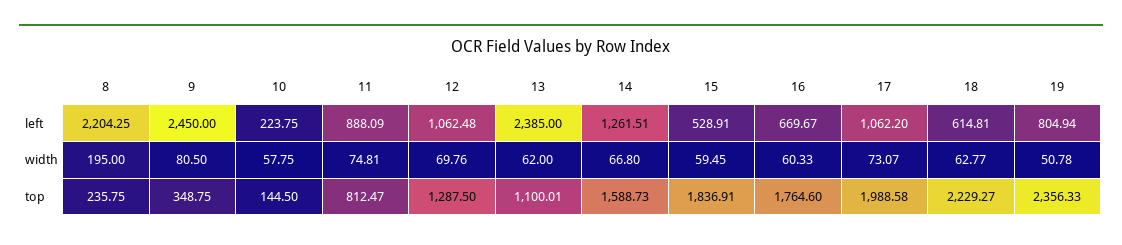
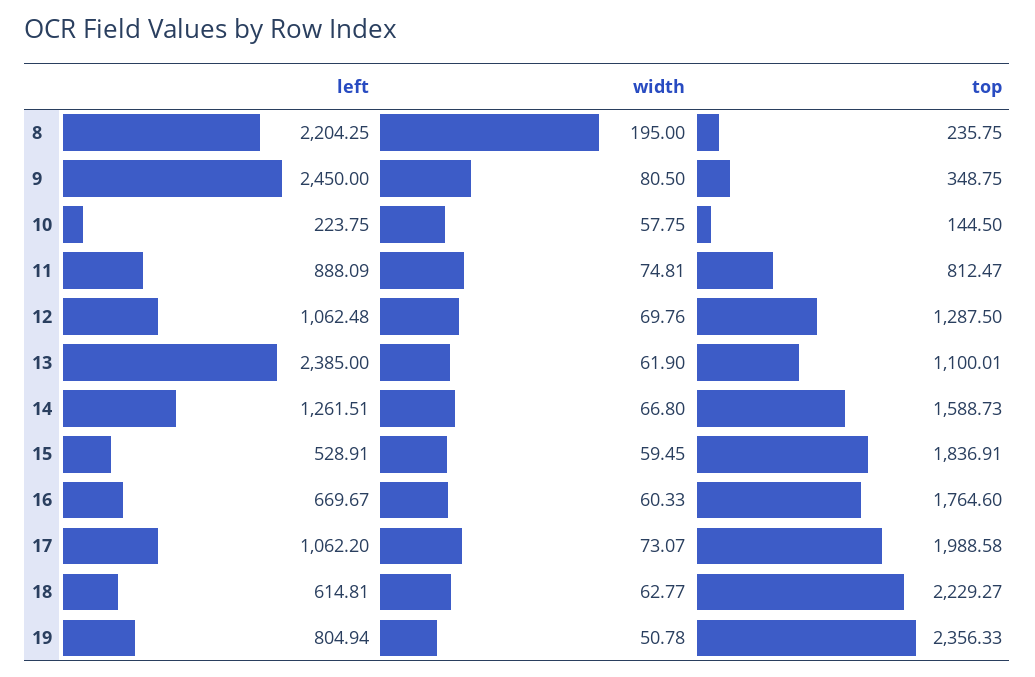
  {
    "8": {
      "left": 2204.25,
      "width": 195,
      "top": 235.75
    },
    "9": {
      "left": 2450,
      "width": 80.5,
      "top": 348.75
    },
    "10": {
      "left": 223.75,
      "width": 57.75,
      "top": 144.5
    },
    "11": {
      "left": 888.09,
      "width": 74.81,
      "top": 812.47
    },
    "12": {
      "left": 1062.48,
      "width": 69.76,
      "top": 1287.5
    },
    "13": {
      "left": 2385,
-     "width": 62,
+     "width": 61.9,
      "top": 1100.01
    },
    "14": {
      "left": 1261.51,
      "width": 66.8,
      "top": 1588.73
    },
    "15": {
      "left": 528.91,
      "width": 59.45,
      "top": 1836.91
    },
    "16": {
      "left": 669.67,
      "width": 60.33,
      "top": 1764.6
    },
    "17": {
      "left": 1062.2,
      "width": 73.07,
      "top": 1988.58
    },
    "18": {
      "left": 614.81,
      "width": 62.77,
      "top": 2229.27
    },
    "19": {
      "left": 804.94,
      "width": 50.78,
      "top": 2356.33
    }
  }

